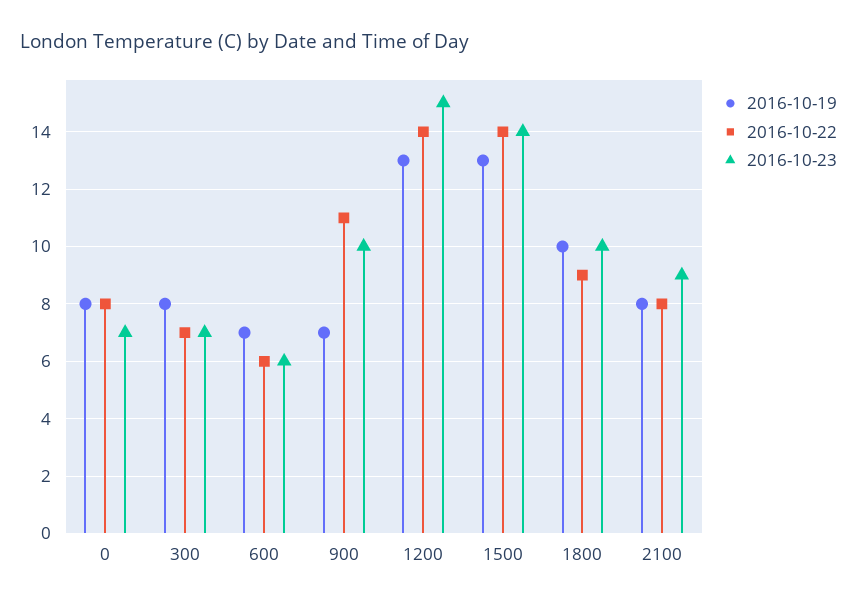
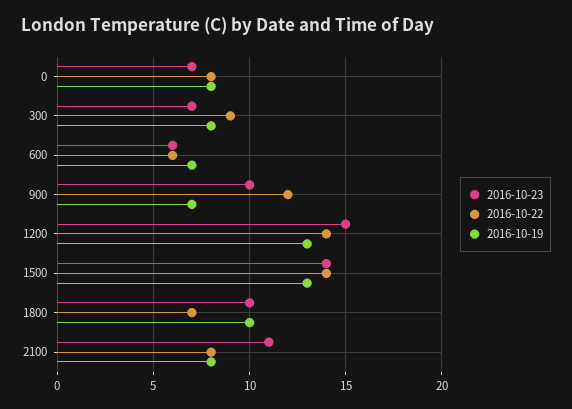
  {
    "2016-10-19": {
      "0": 8,
      "300": 8,
      "600": 7,
      "900": 7,
      "1200": 13,
      "1500": 13,
      "1800": 10,
      "2100": 8
    },
    "2016-10-22": {
      "0": 8,
-     "300": 7,
+     "300": 9,
      "600": 6,
-     "900": 11,
+     "900": 12,
      "1200": 14,
      "1500": 14,
-     "1800": 9,
+     "1800": 7,
      "2100": 8
    },
    "2016-10-23": {
      "0": 7,
      "300": 7,
      "600": 6,
      "900": 10,
      "1200": 15,
      "1500": 14,
      "1800": 10,
-     "2100": 9
+     "2100": 11
    }
  }

